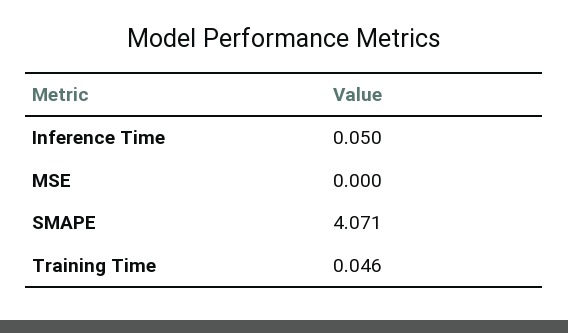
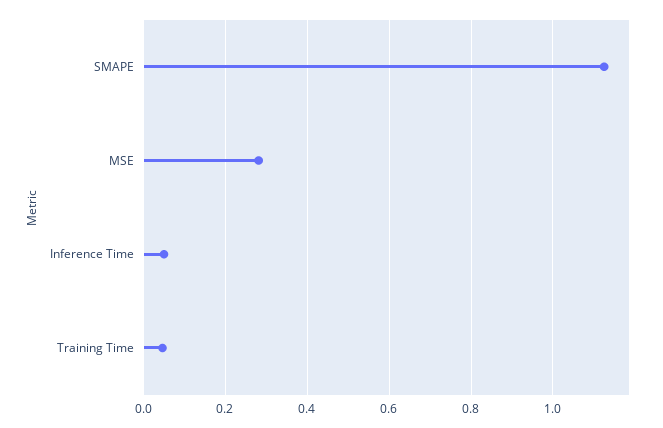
  {
    "Inference Time": 0.05,
-   "MSE": 0,
+   "MSE": 0.28,
-   "SMAPE": 4.071,
+   "SMAPE": 1.12,
    "Training Time": 0.046
  }

